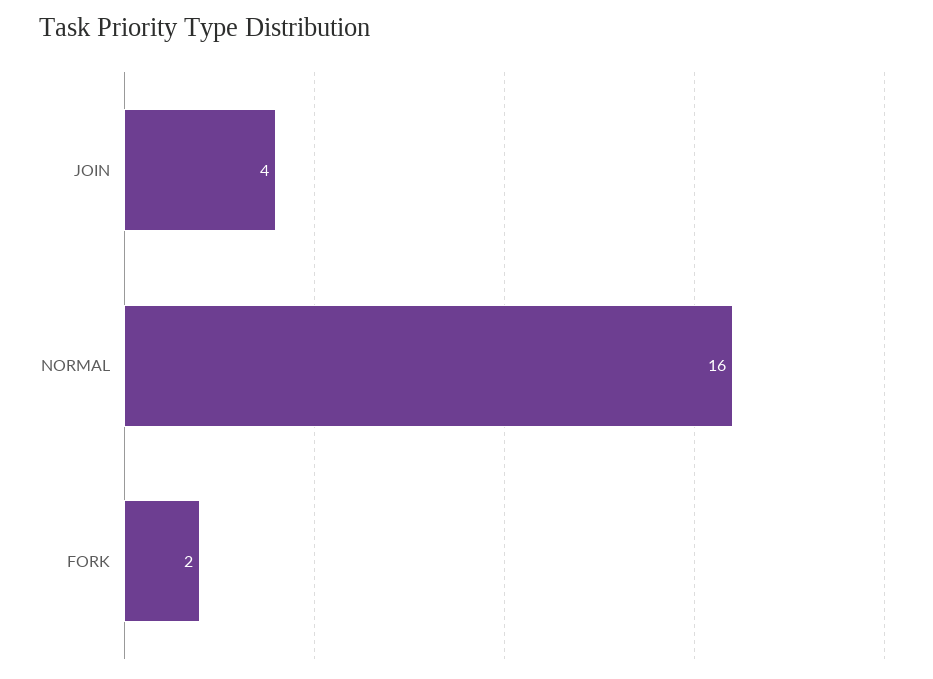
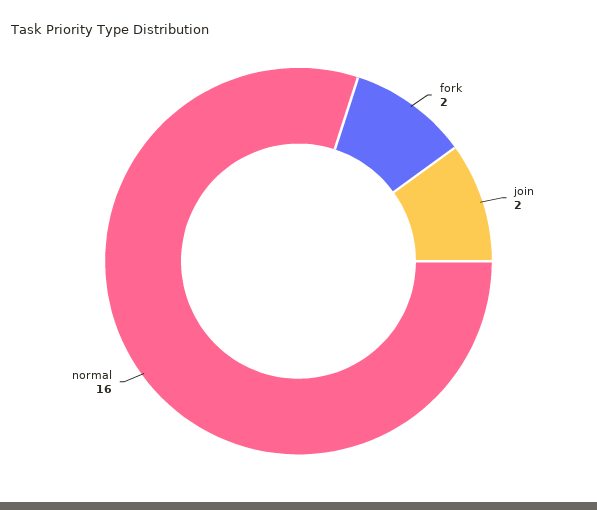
  {
-   "JOIN": 4,
+   "JOIN": 2,
    "NORMAL": 16,
    "FORK": 2
  }

